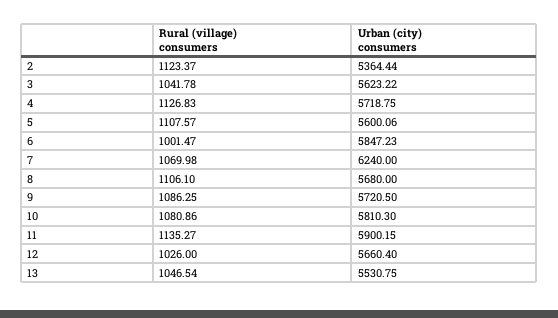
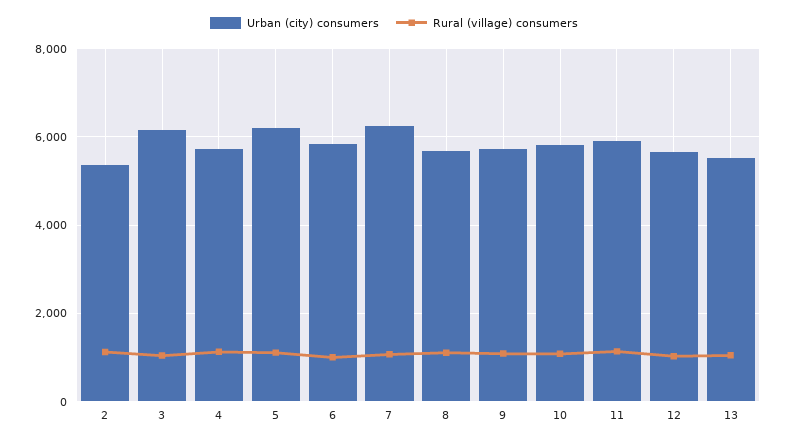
  {
    "Rural (village) consumers": {
      "2": 1123.37,
      "3": 1041.78,
      "4": 1126.83,
      "5": 1107.57,
      "6": 1001.47,
      "7": 1069.98,
      "8": 1106.1,
      "9": 1086.25,
      "10": 1080.86,
      "11": 1135.27,
      "12": 1026,
      "13": 1046.54
    },
    "Urban (city) consumers": {
      "2": 5364.44,
-     "3": 5623.22,
+     "3": 6200,
      "4": 5718.75,
-     "5": 5600.06,
+     "5": 6200,
      "6": 5847.23,
      "7": 6240,
      "8": 5680,
      "9": 5720.5,
      "10": 5810.3,
      "11": 5900.15,
      "12": 5660.4,
      "13": 5530.75
    }
  }

